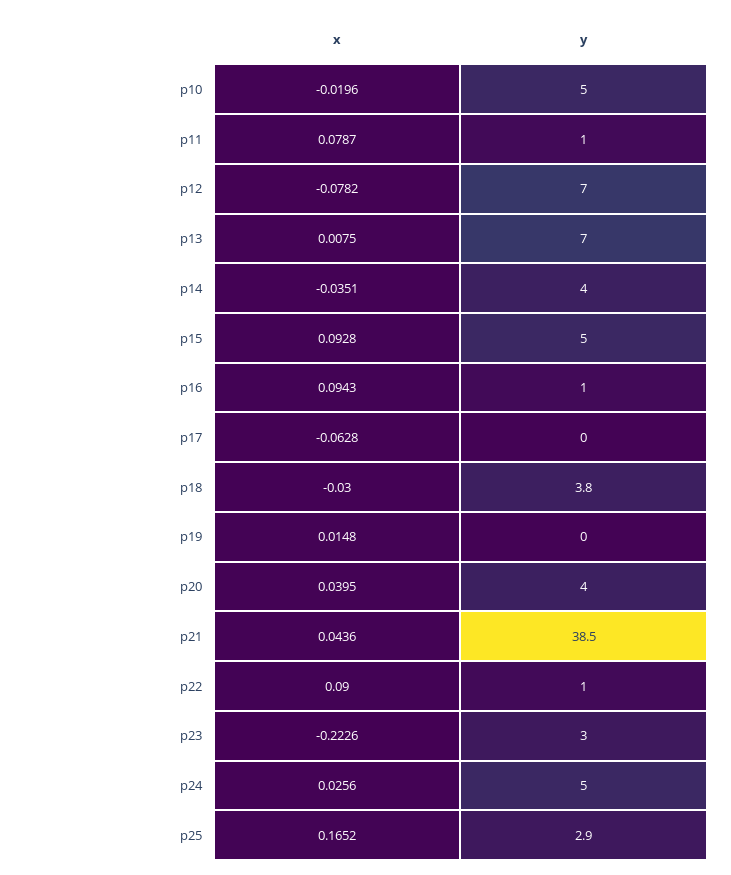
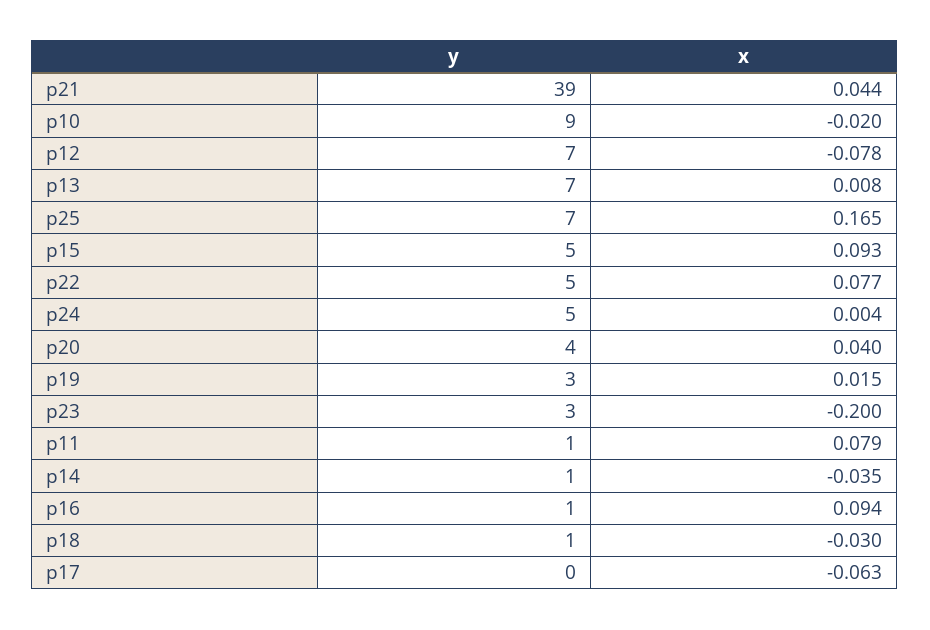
  {
    "x": {
      "p10": -0.0196,
      "p11": 0.0787,
      "p12": -0.0782,
      "p13": 0.0075,
      "p14": -0.0351,
      "p15": 0.0928,
      "p16": 0.0943,
      "p17": -0.0628,
      "p18": -0.03,
      "p19": 0.0148,
      "p20": 0.0395,
      "p21": 0.0436,
-     "p22": 0.09,
+     "p22": 0.077,
-     "p23": -0.2226,
+     "p23": -0.2,
-     "p24": 0.0256,
+     "p24": 0.004,
      "p25": 0.1652
    },
    "y": {
-     "p10": 5,
+     "p10": 9,
      "p11": 1,
      "p12": 7,
      "p13": 7,
-     "p14": 4,
+     "p14": 1,
      "p15": 5,
      "p16": 1,
      "p17": 0,
-     "p18": 3.8,
+     "p18": 1,
-     "p19": 0,
+     "p19": 3,
      "p20": 4,
      "p21": 38.5,
-     "p22": 1,
+     "p22": 5,
      "p23": 3,
      "p24": 5,
-     "p25": 2.9
+     "p25": 7
    }
  }

